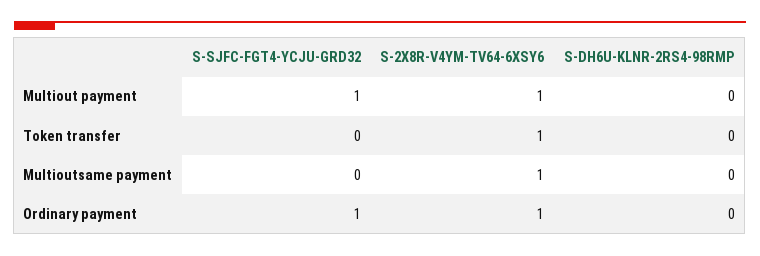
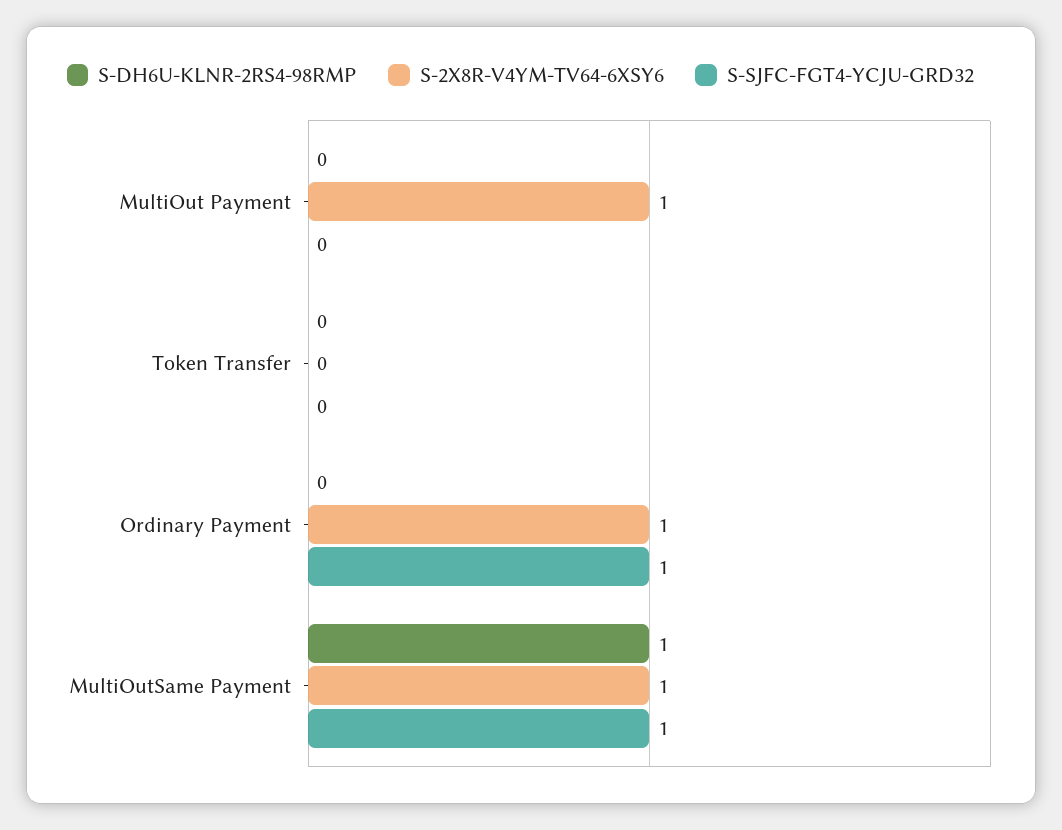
  {
    "S-SJFC-FGT4-YCJU-GRD32": {
-     "Multiout payment": 1,
+     "Multiout payment": 0,
      "Token transfer": 0,
-     "Multioutsame payment": 0,
+     "Multioutsame payment": 1,
      "Ordinary payment": 1
    },
    "S-2X8R-V4YM-TV64-6XSY6": {
      "Multiout payment": 1,
-     "Token transfer": 1,
+     "Token transfer": 0,
      "Multioutsame payment": 1,
      "Ordinary payment": 1
    },
    "S-DH6U-KLNR-2RS4-98RMP": {
      "Multiout payment": 0,
      "Token transfer": 0,
-     "Multioutsame payment": 0,
+     "Multioutsame payment": 1,
      "Ordinary payment": 0
    }
  }

